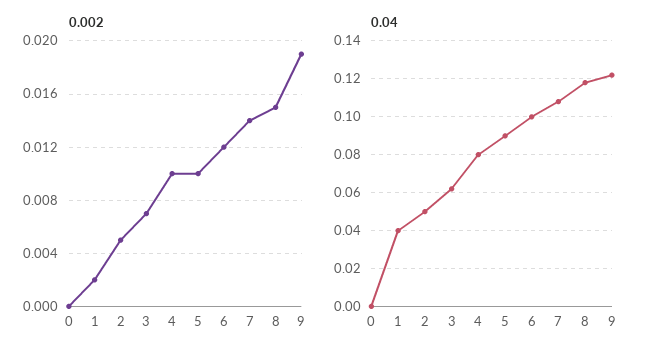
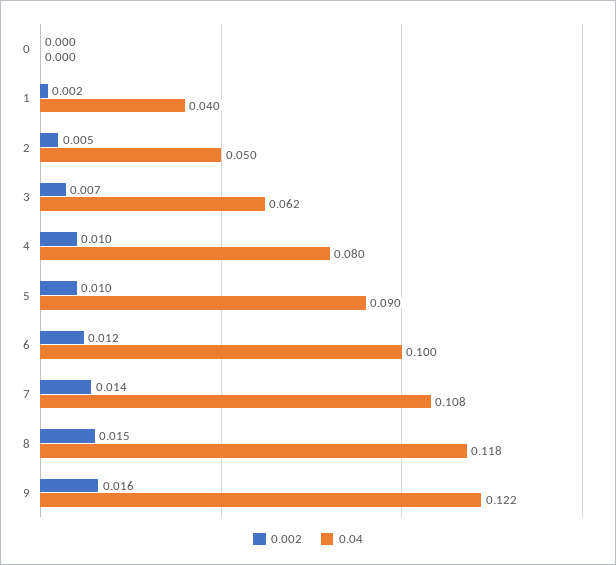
  {
    "0.002": {
      "0": 0,
      "1": 0.002,
      "2": 0.005,
      "3": 0.007,
      "4": 0.01,
      "5": 0.01,
      "6": 0.012,
      "7": 0.014,
      "8": 0.015,
-     "9": 0.019
+     "9": 0.016
    },
    "0.04": {
      "0": 0,
      "1": 0.04,
      "2": 0.05,
      "3": 0.062,
      "4": 0.08,
      "5": 0.09,
      "6": 0.1,
      "7": 0.108,
      "8": 0.118,
      "9": 0.122
    }
  }

